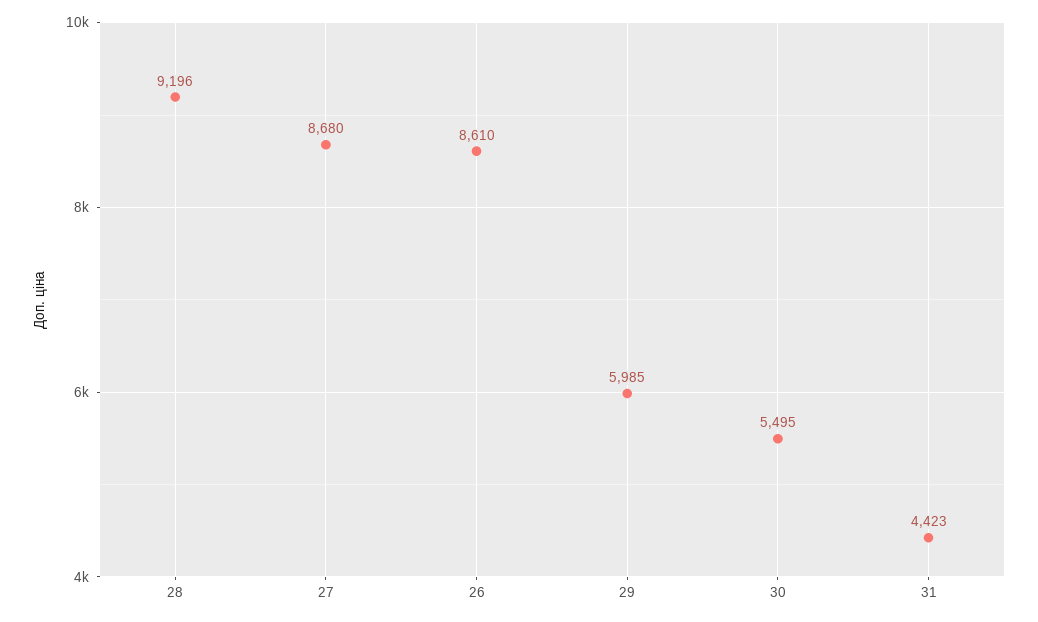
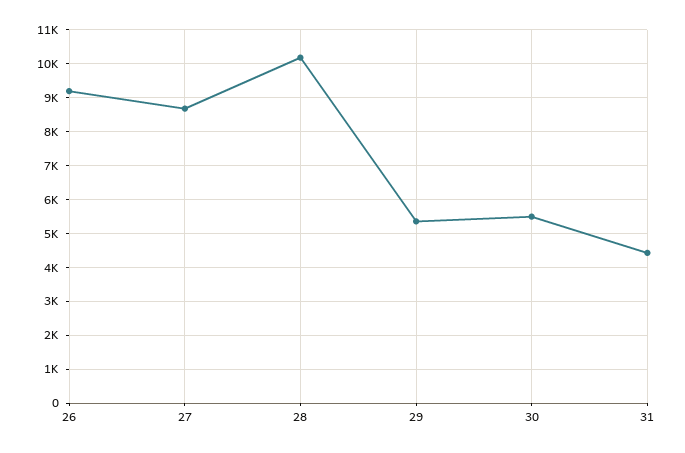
  {
-   "28": 9196,
+   "28": 10200,
    "27": 8680,
-   "26": 8610,
+   "26": 9200,
-   "29": 5985,
+   "29": 5400,
    "30": 5495,
    "31": 4423
  }

